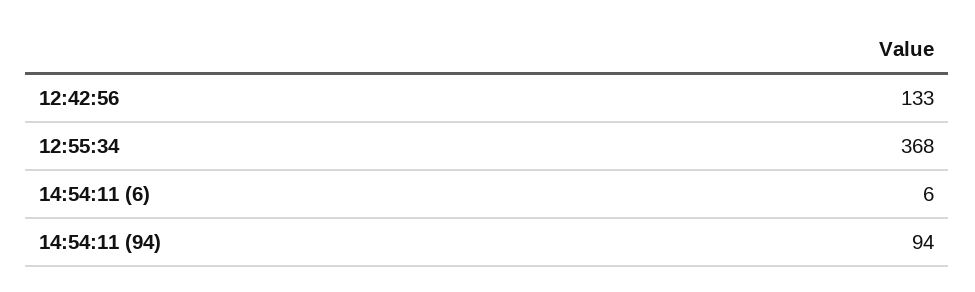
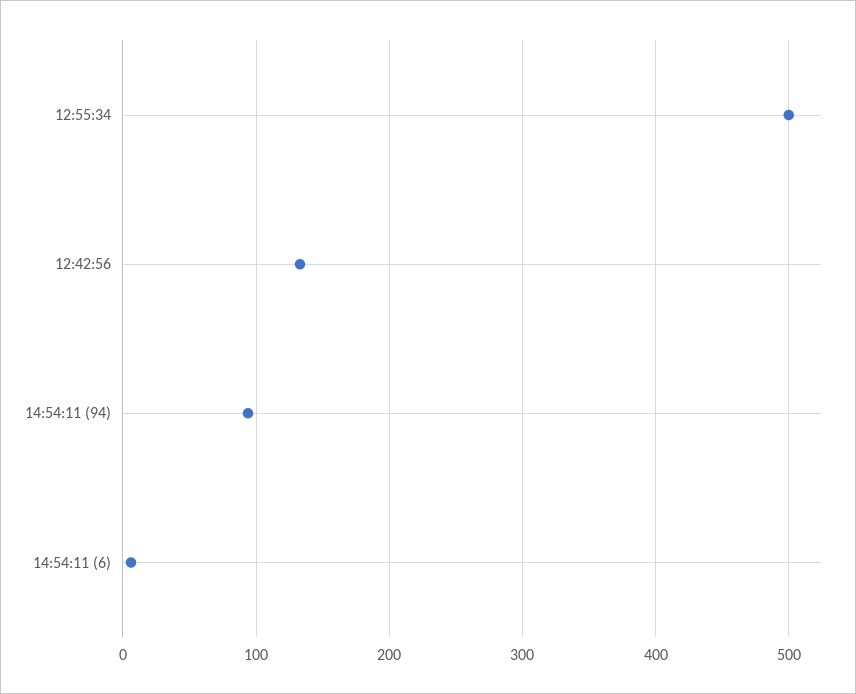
  {
    "12:42:56": 133,
-   "12:55:34": 368,
+   "12:55:34": 500,
    "14:54:11 (6)": 6,
    "14:54:11 (94)": 94
  }

